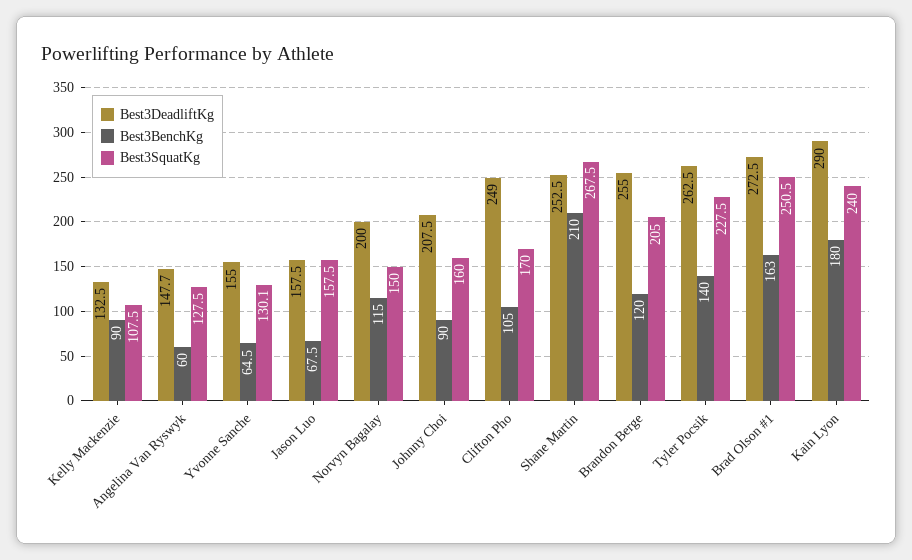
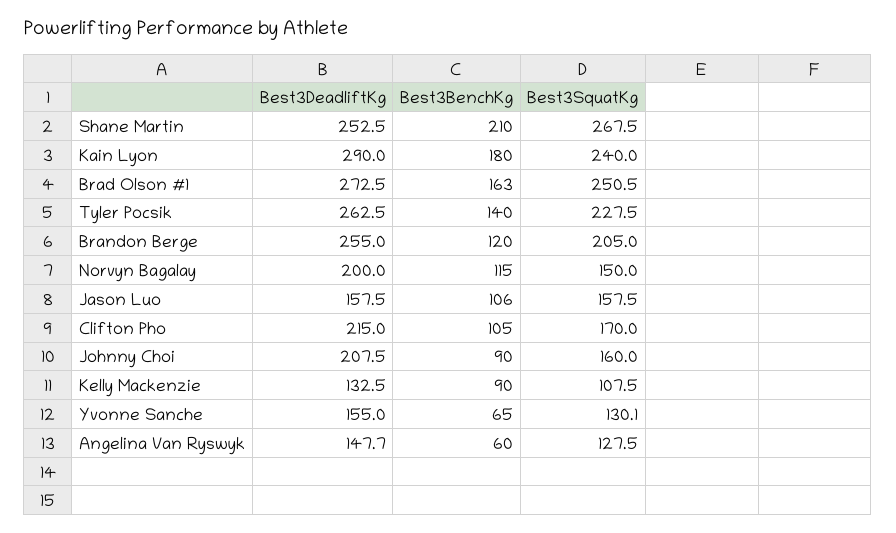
  {
    "Best3DeadliftKg": {
      "Kelly Mackenzie": 132.5,
      "Angelina Van Ryswyk": 147.7,
      "Yvonne Sanche": 155,
      "Jason Luo": 157.5,
      "Norvyn Bagalay": 200,
      "Johnny Choi": 207.5,
-     "Clifton Pho": 249,
+     "Clifton Pho": 215,
      "Shane Martin": 252.5,
      "Brandon Berge": 255,
      "Tyler Pocsik": 262.5,
      "Brad Olson #1": 272.5,
      "Kain Lyon": 290
    },
    "Best3BenchKg": {
      "Kelly Mackenzie": 90,
      "Angelina Van Ryswyk": 60,
-     "Yvonne Sanche": 64.5,
+     "Yvonne Sanche": 65,
-     "Jason Luo": 67.5,
+     "Jason Luo": 106,
      "Norvyn Bagalay": 115,
      "Johnny Choi": 90,
      "Clifton Pho": 105,
      "Shane Martin": 210,
      "Brandon Berge": 120,
      "Tyler Pocsik": 140,
      "Brad Olson #1": 163,
      "Kain Lyon": 180
    },
    "Best3SquatKg": {
      "Kelly Mackenzie": 107.5,
      "Angelina Van Ryswyk": 127.5,
      "Yvonne Sanche": 130.1,
      "Jason Luo": 157.5,
      "Norvyn Bagalay": 150,
      "Johnny Choi": 160,
      "Clifton Pho": 170,
      "Shane Martin": 267.5,
      "Brandon Berge": 205,
      "Tyler Pocsik": 227.5,
      "Brad Olson #1": 250.5,
      "Kain Lyon": 240
    }
  }

